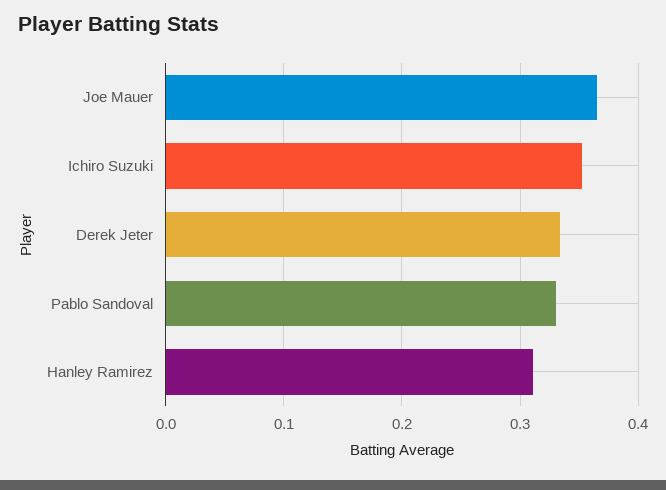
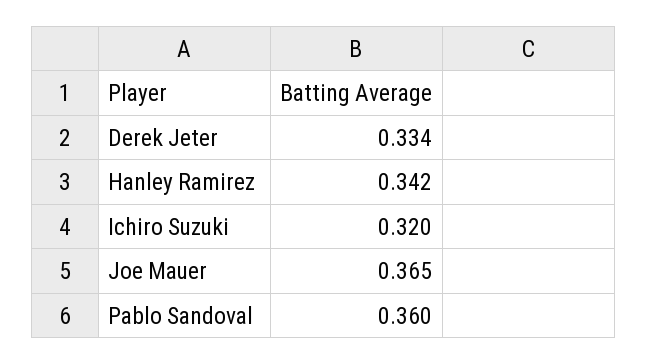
  {
    "Joe Mauer": 0.365,
-   "Ichiro Suzuki": 0.35,
+   "Ichiro Suzuki": 0.32,
    "Derek Jeter": 0.334,
-   "Pablo Sandoval": 0.33,
+   "Pablo Sandoval": 0.36,
-   "Hanley Ramirez": 0.31
+   "Hanley Ramirez": 0.342
  }

